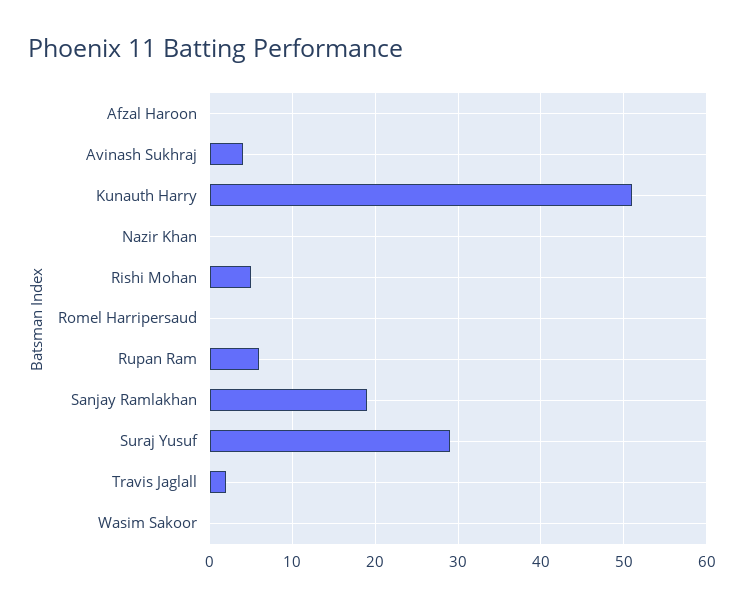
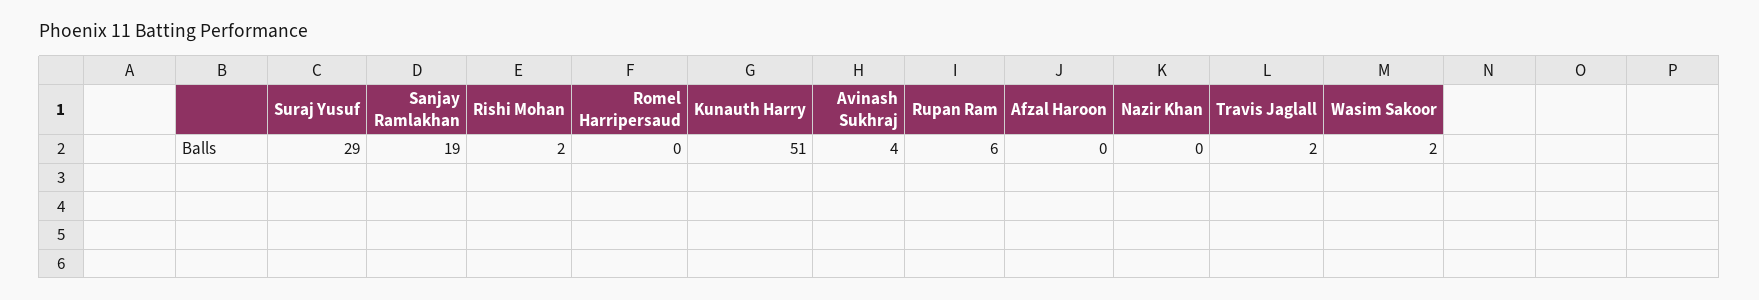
  {
    "Afzal Haroon": 0,
    "Avinash Sukhraj": 4,
    "Kunauth Harry": 51,
    "Nazir Khan": 0,
-   "Rishi Mohan": 5,
+   "Rishi Mohan": 2,
    "Romel Harripersaud": 0,
    "Rupan Ram": 6,
    "Sanjay Ramlakhan": 19,
    "Suraj Yusuf": 29,
    "Travis Jaglall": 2,
-   "Wasim Sakoor": 0
+   "Wasim Sakoor": 2
  }

